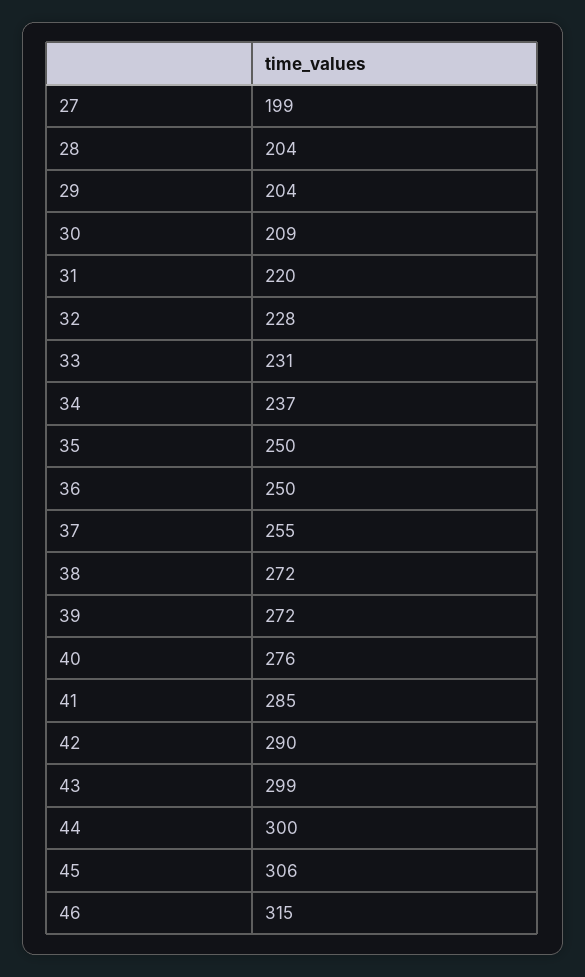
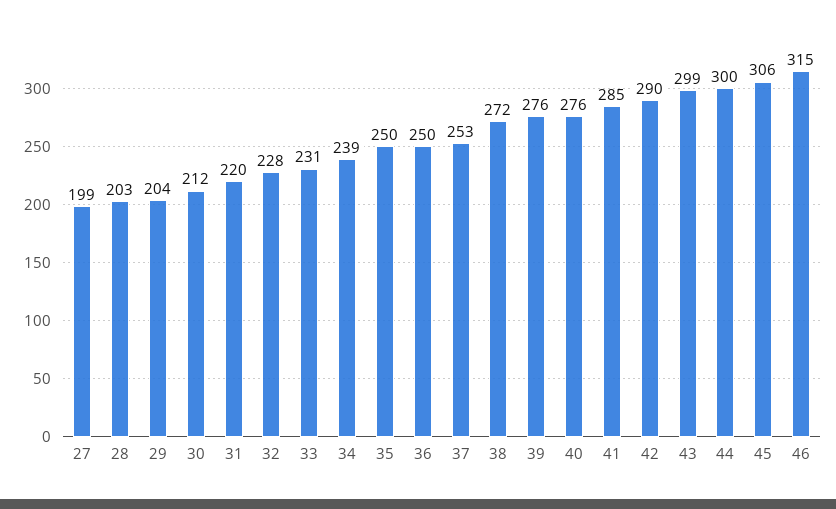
  {
    "27": 199,
-   "28": 204,
+   "28": 203,
    "29": 204,
-   "30": 209,
+   "30": 212,
    "31": 220,
    "32": 228,
    "33": 231,
-   "34": 237,
+   "34": 239,
    "35": 250,
    "36": 250,
-   "37": 255,
+   "37": 253,
    "38": 272,
-   "39": 272,
+   "39": 276,
    "40": 276,
    "41": 285,
    "42": 290,
    "43": 299,
    "44": 300,
    "45": 306,
    "46": 315
  }

